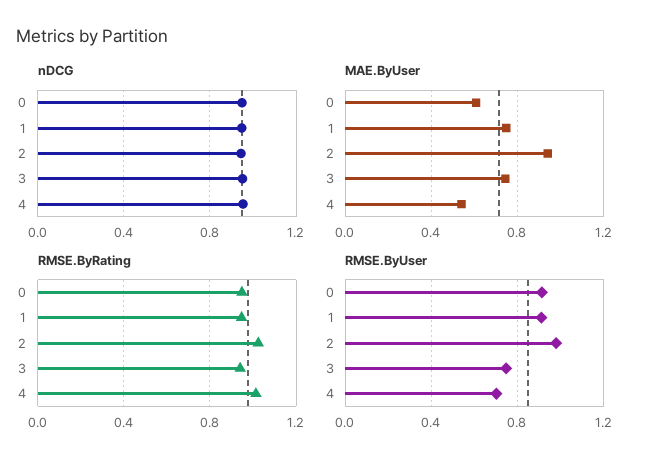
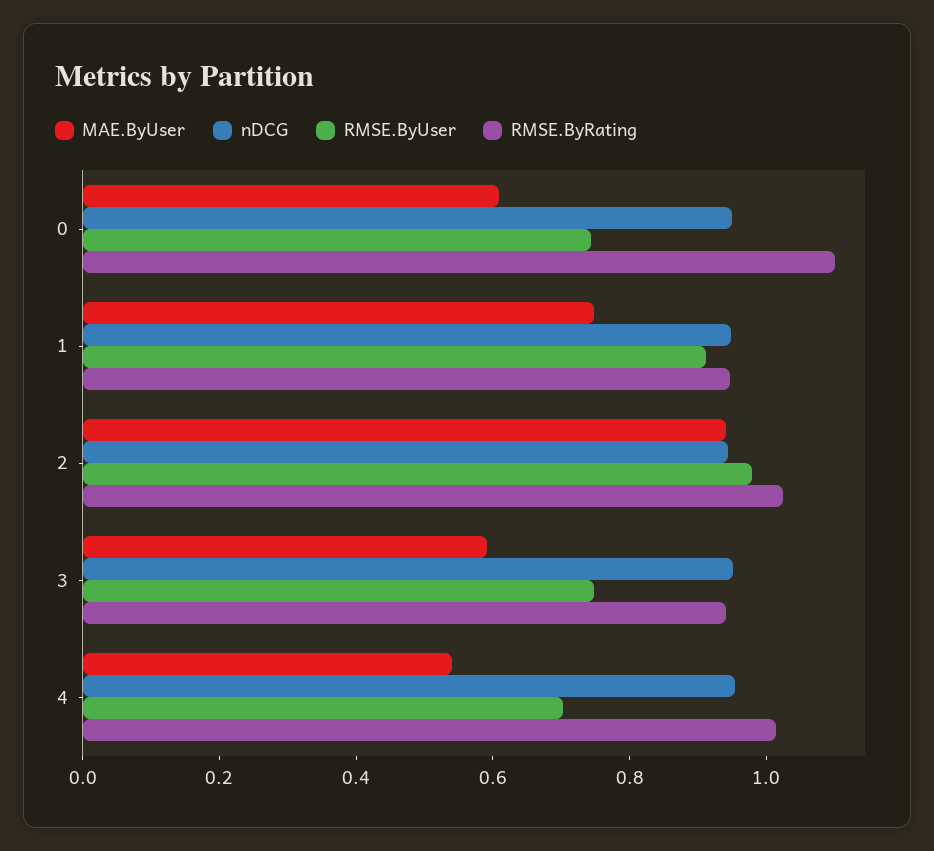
  {
    "nDCG": {
      "0": 0.95,
      "1": 0.95,
      "2": 0.95,
      "3": 0.95,
      "4": 0.95
    },
    "MAE.ByUser": {
      "0": 0.6,
      "1": 0.75,
      "2": 0.95,
-     "3": 0.75,
+     "3": 0.6,
      "4": 0.55
    },
    "RMSE.ByRating": {
-     "0": 0.95,
+     "0": 1.1,
      "1": 0.95,
      "2": 1.05,
      "3": 0.95,
      "4": 1
    },
    "RMSE.ByUser": {
-     "0": 0.9,
+     "0": 0.75,
      "1": 0.9,
      "2": 1,
      "3": 0.75,
      "4": 0.7
    }
  }

